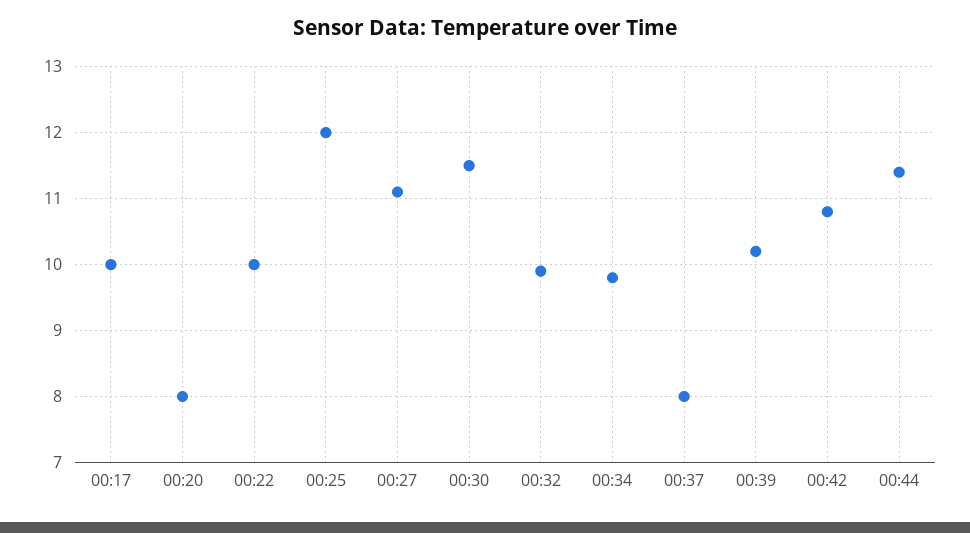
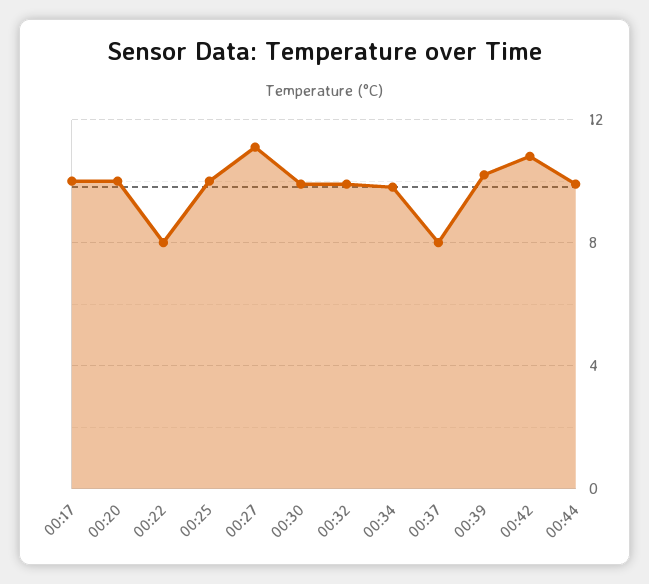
  {
    "00:17": 10,
-   "00:20": 8,
+   "00:20": 10,
-   "00:22": 10,
+   "00:22": 8,
-   "00:25": 12,
+   "00:25": 10,
    "00:27": 11.1,
-   "00:30": 11.5,
+   "00:30": 10,
    "00:32": 9.9,
    "00:34": 9.8,
    "00:37": 8,
    "00:39": 10.2,
    "00:42": 10.8,
-   "00:44": 11.4
+   "00:44": 10
  }

